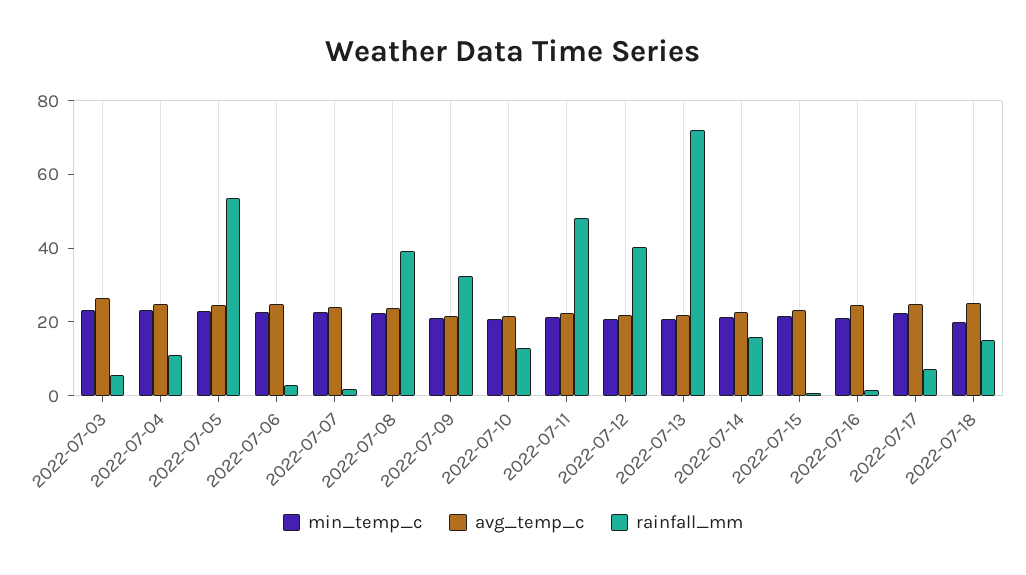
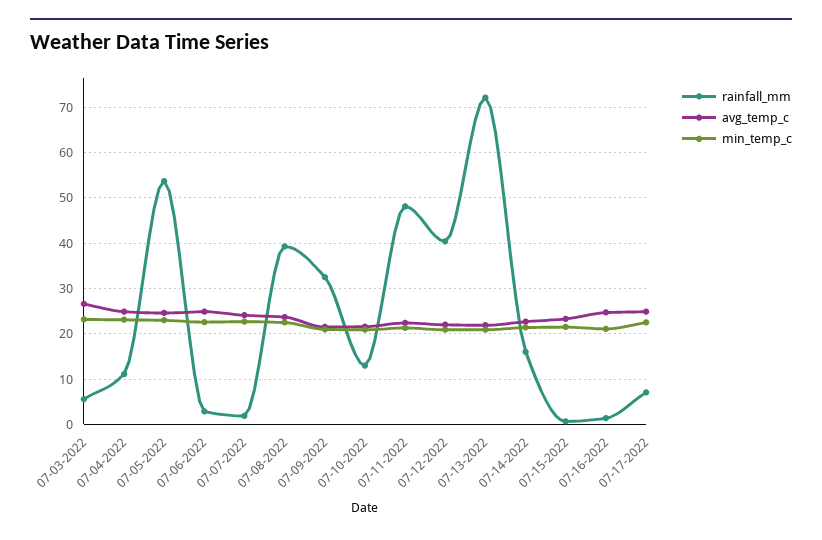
  {
    "min_temp_c": {
      "2022-07-03": 24,
      "2022-07-04": 24,
      "2022-07-05": 24,
      "2022-07-06": 22,
      "2022-07-07": 22,
      "2022-07-08": 22,
      "2022-07-09": 22,
      "2022-07-10": 20,
      "2022-07-11": 22,
      "2022-07-12": 20,
      "2022-07-13": 20,
      "2022-07-14": 22,
      "2022-07-15": 22,
      "2022-07-16": 22,
-     "2022-07-17": 22,
+     "2022-07-17": 22
-     "2022-07-18": 20
    },
    "avg_temp_c": {
      "2022-07-03": 26,
      "2022-07-04": 24,
      "2022-07-05": 24,
      "2022-07-06": 24,
      "2022-07-07": 24,
      "2022-07-08": 24,
      "2022-07-09": 22,
      "2022-07-10": 22,
      "2022-07-11": 22,
      "2022-07-12": 22,
      "2022-07-13": 22,
      "2022-07-14": 22,
      "2022-07-15": 24,
      "2022-07-16": 24,
-     "2022-07-17": 24,
+     "2022-07-17": 24
-     "2022-07-18": 25
    },
    "rainfall_mm": {
      "2022-07-03": 6,
      "2022-07-04": 12,
      "2022-07-05": 54,
      "2022-07-06": 2,
      "2022-07-07": 2,
      "2022-07-08": 40,
      "2022-07-09": 32,
      "2022-07-10": 14,
      "2022-07-11": 48,
      "2022-07-12": 40,
      "2022-07-13": 72,
      "2022-07-14": 16,
      "2022-07-15": 0,
      "2022-07-16": 2,
-     "2022-07-17": 8,
+     "2022-07-17": 8
-     "2022-07-18": 15
    }
  }

